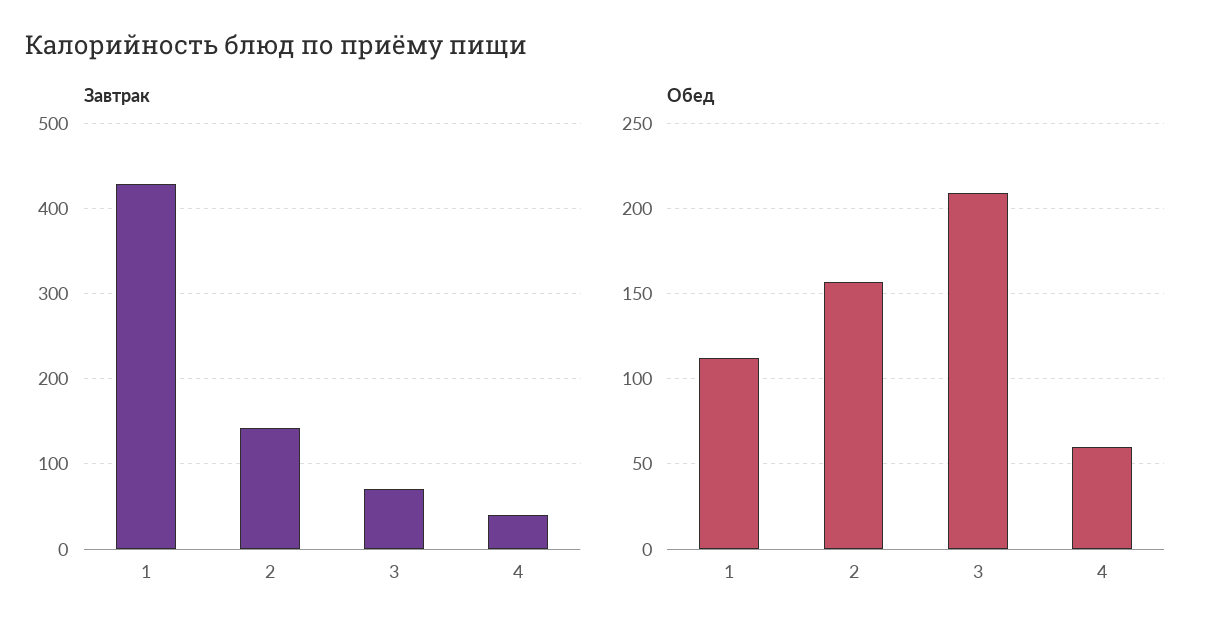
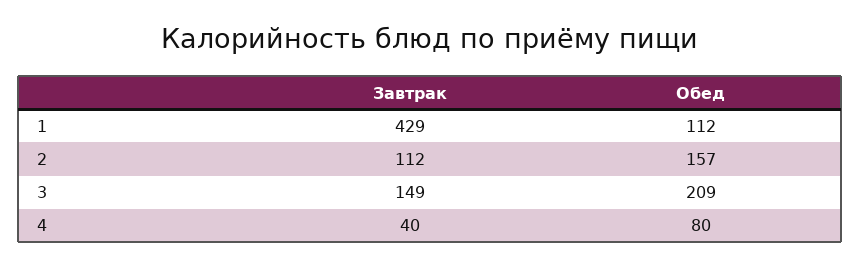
  {
    "Завтрак": {
      "1": 429,
-     "2": 140,
+     "2": 112,
-     "3": 70,
+     "3": 149,
      "4": 40
    },
    "Обед": {
      "1": 112,
      "2": 157,
      "3": 209,
-     "4": 60
+     "4": 80
    }
  }

